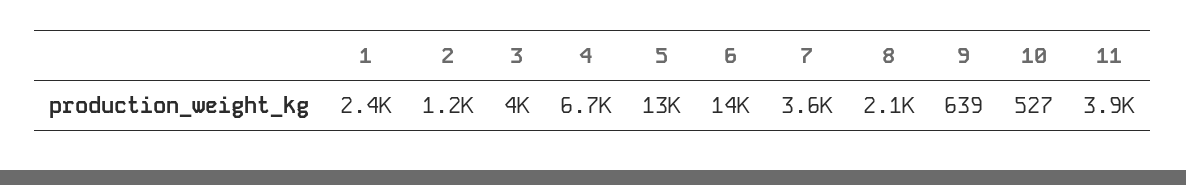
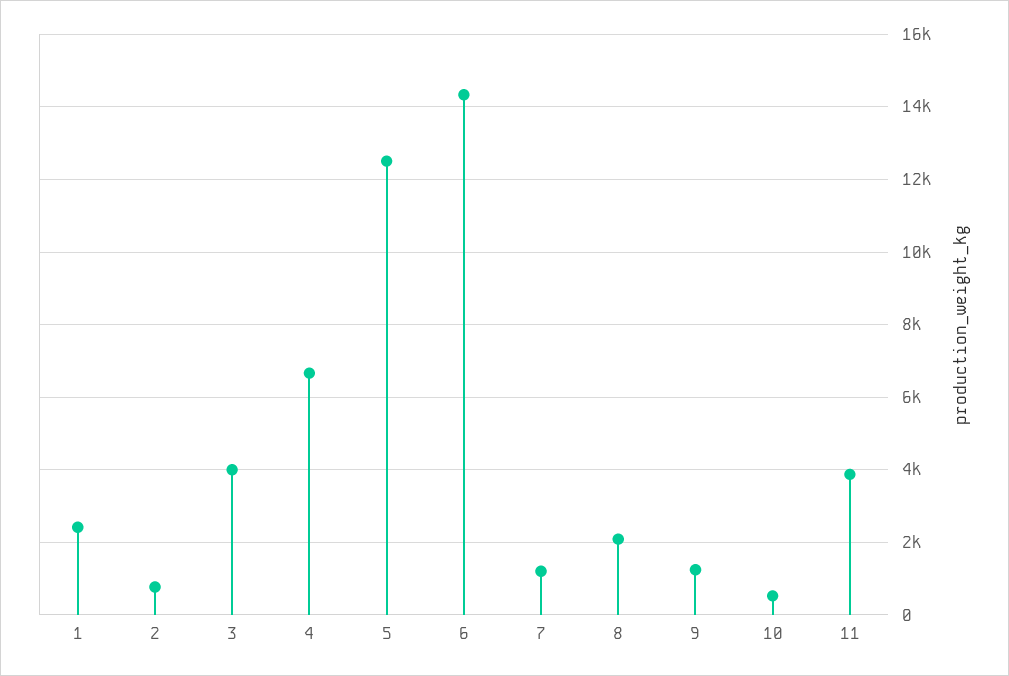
  {
    "1": 2400,
-   "2": 1200,
+   "2": 800,
    "3": 4000,
    "4": 6700,
    "5": 13000,
    "6": 14000,
-   "7": 3600,
+   "7": 1200,
    "8": 2100,
-   "9": 639,
+   "9": 1200,
    "10": 527,
    "11": 3900
  }

